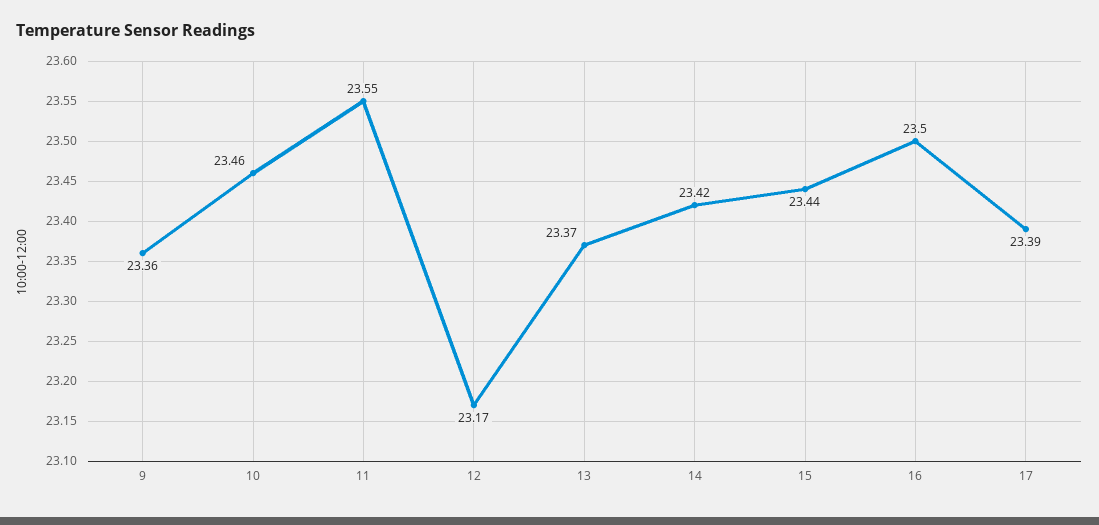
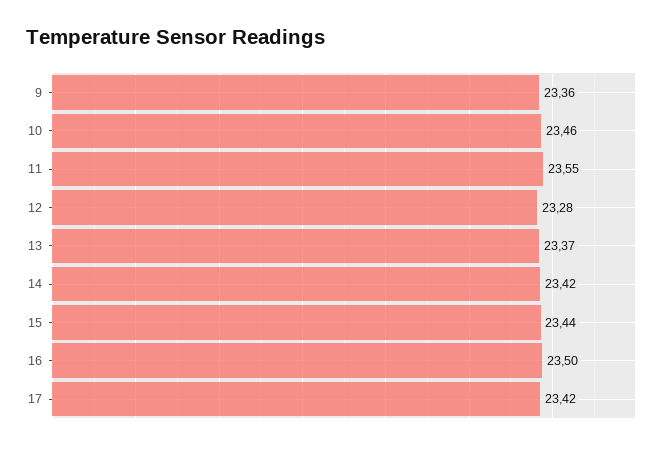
  {
    "9": 23.36,
    "10": 23.46,
    "11": 23.55,
-   "12": 23.17,
+   "12": 23.28,
    "13": 23.37,
    "14": 23.42,
    "15": 23.44,
    "16": 23.5,
-   "17": 23.39
+   "17": 23.42
  }

